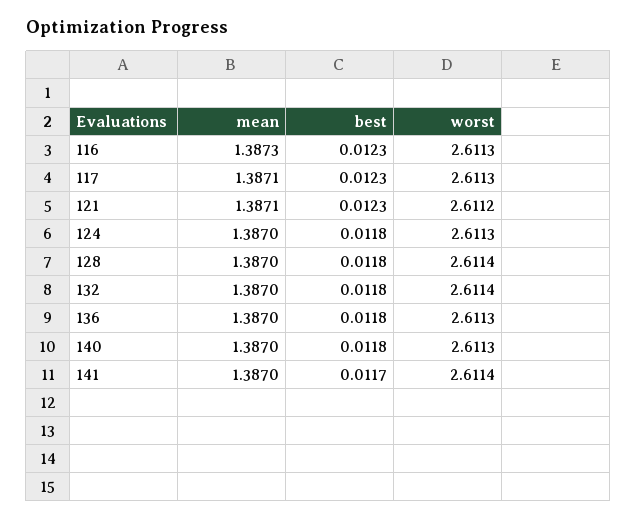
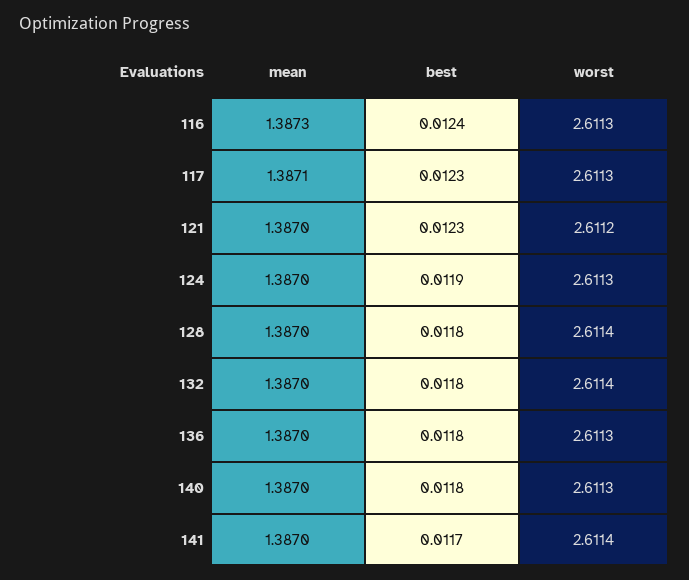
  {
    "mean": {
      "116": 1.3873,
      "117": 1.3871,
-     "121": 1.3871,
+     "121": 1.387,
      "124": 1.387,
      "128": 1.387,
      "132": 1.387,
      "136": 1.387,
      "140": 1.387,
      "141": 1.387
    },
    "best": {
-     "116": 0.0123,
+     "116": 0.0124,
      "117": 0.0123,
      "121": 0.0123,
-     "124": 0.0118,
+     "124": 0.0119,
      "128": 0.0118,
      "132": 0.0118,
      "136": 0.0118,
      "140": 0.0118,
      "141": 0.0117
    },
    "worst": {
      "116": 2.6113,
      "117": 2.6113,
      "121": 2.6112,
      "124": 2.6113,
      "128": 2.6114,
      "132": 2.6114,
      "136": 2.6113,
      "140": 2.6113,
      "141": 2.6114
    }
  }

